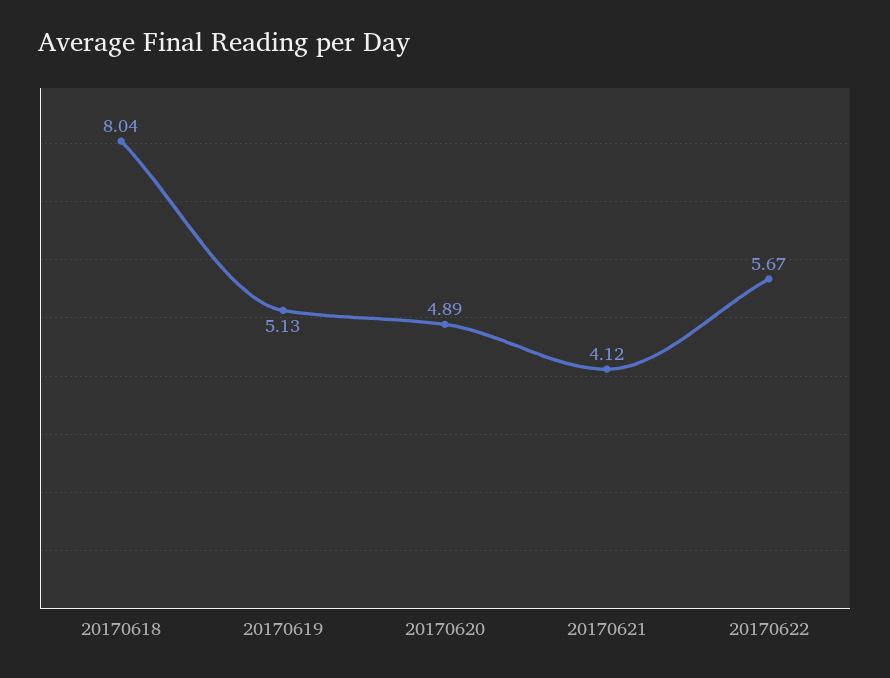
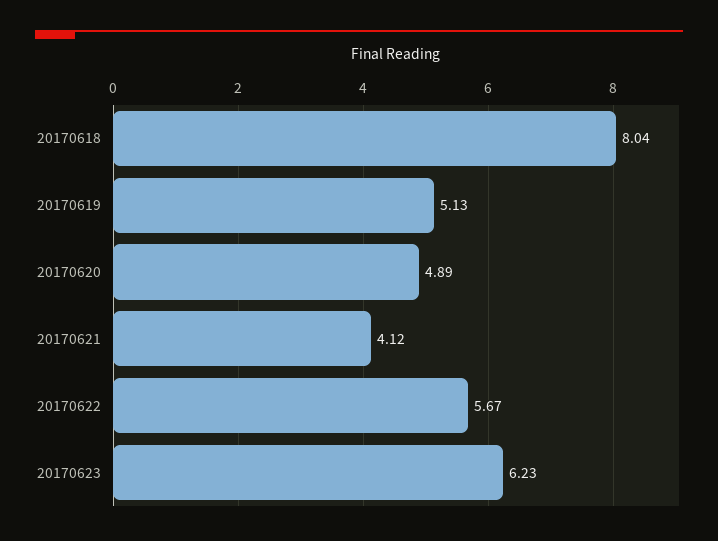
  {
    "20170618": 8.04,
    "20170619": 5.13,
    "20170620": 4.89,
    "20170621": 4.12,
-   "20170622": 5.67
+   "20170622": 5.67,
+   "20170623": 6.23
  }

